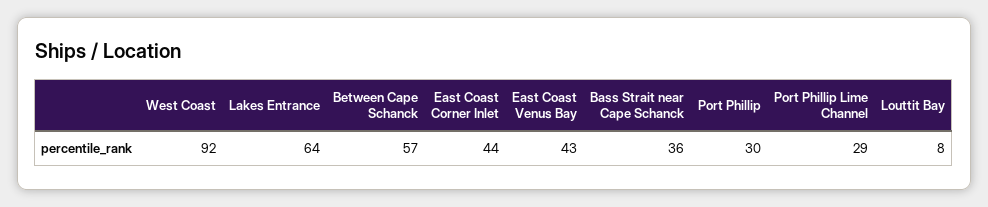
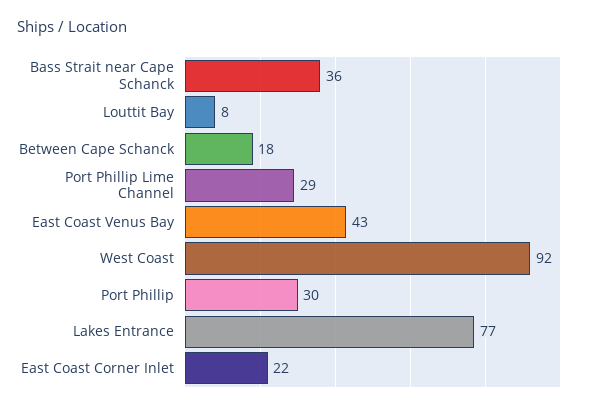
  {
    "West Coast": 92,
-   "Lakes Entrance": 64,
+   "Lakes Entrance": 77,
-   "Between Cape Schanck": 57,
+   "Between Cape Schanck": 18,
-   "East Coast Corner Inlet": 44,
+   "East Coast Corner Inlet": 22,
    "East Coast Venus Bay": 43,
    "Bass Strait near Cape Schanck": 36,
    "Port Phillip": 30,
    "Port Phillip Lime Channel": 29,
    "Louttit Bay": 8
  }

